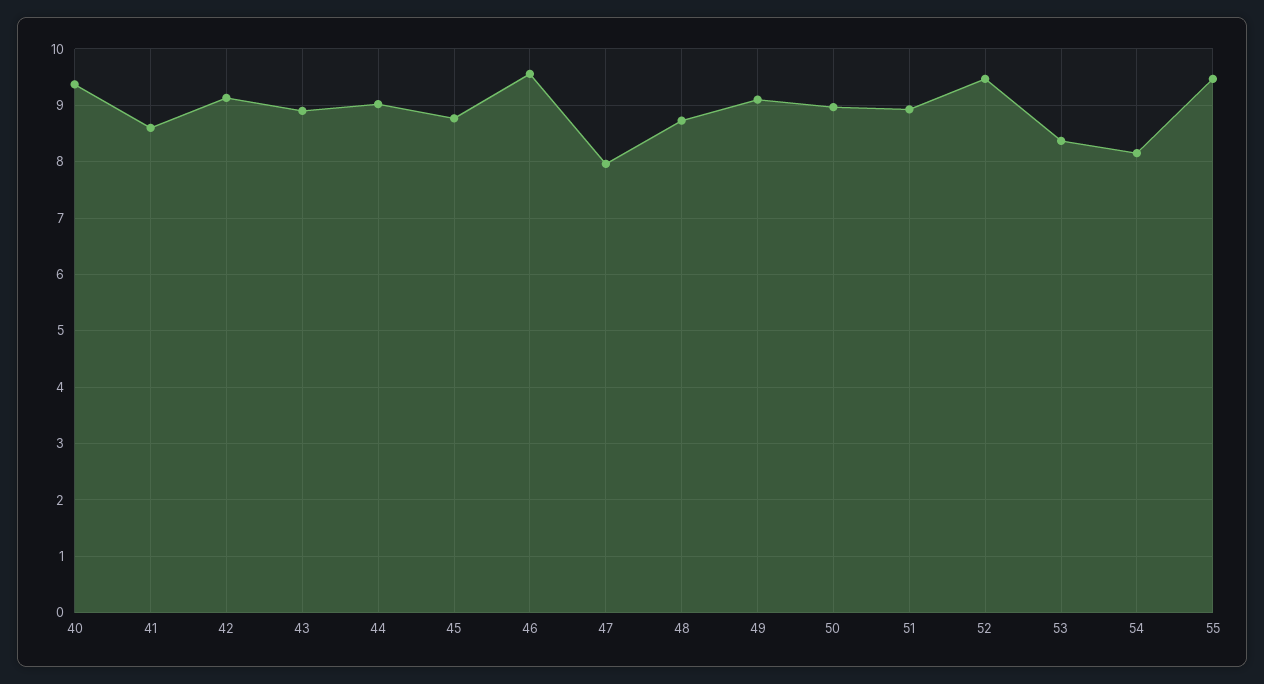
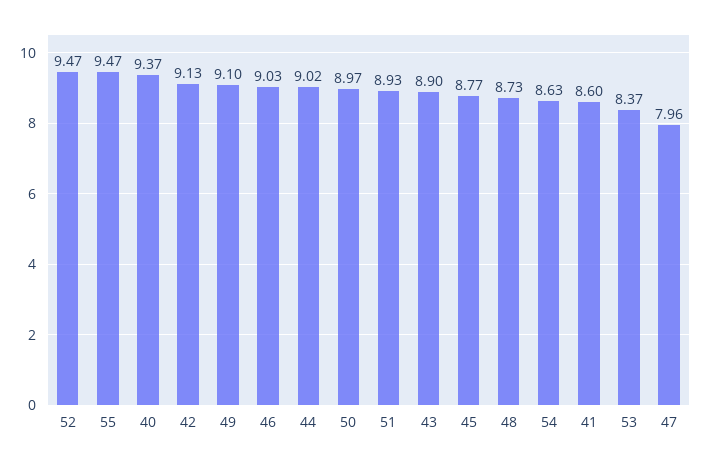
  {
    "40": 9.37,
    "41": 8.6,
    "42": 9.13,
    "43": 8.9,
    "44": 9.02,
    "45": 8.77,
-   "46": 9.6,
+   "46": 9.03,
    "47": 7.96,
    "48": 8.73,
    "49": 9.1,
    "50": 8.97,
    "51": 8.93,
    "52": 9.47,
    "53": 8.37,
-   "54": 8.2,
+   "54": 8.63,
    "55": 9.47
  }

